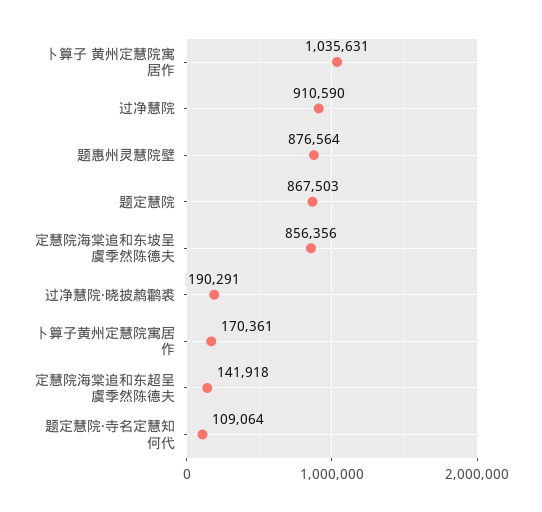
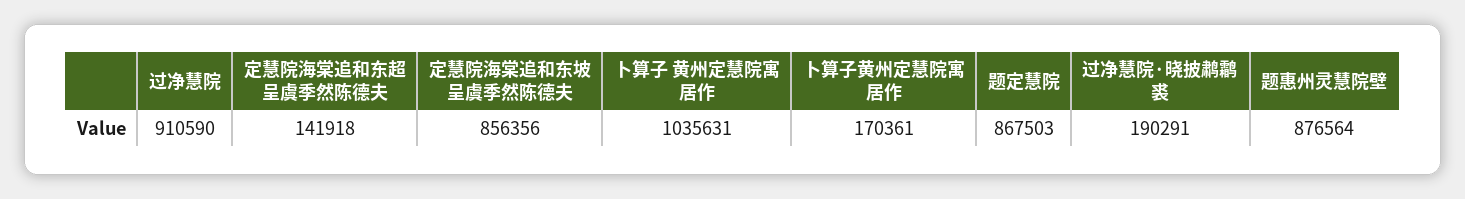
  {
    "卜算子 黄州定慧院寓居作": 1035631,
    "过净慧院": 910590,
    "题惠州灵慧院壁": 876564,
    "题定慧院": 867503,
    "定慧院海棠追和东坡呈虞季然陈德夫": 856356,
    "过净慧院·晓披鹔鹴裘": 190291,
    "卜算子黄州定慧院寓居作": 170361,
-   "定慧院海棠追和东超呈虞季然陈德夫": 141918,
+   "定慧院海棠追和东超呈虞季然陈德夫": 141918
-   "题定慧院·寺名定慧知何代": 109064
  }

